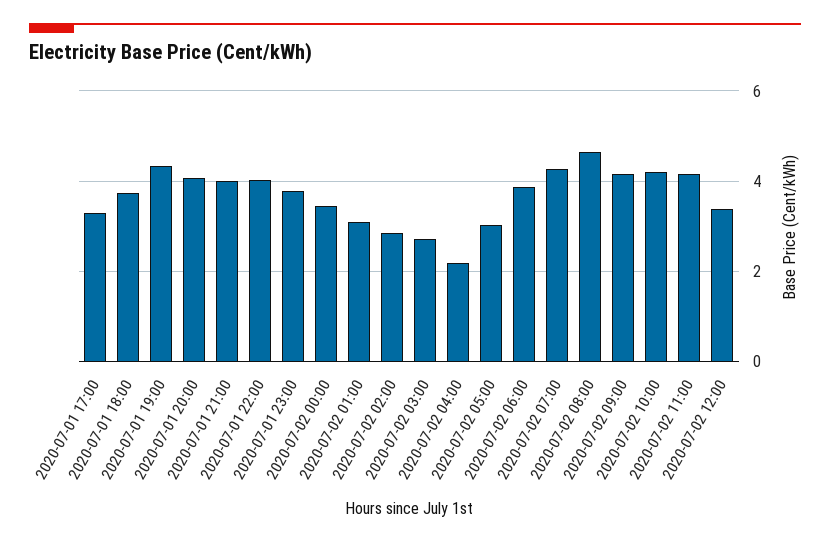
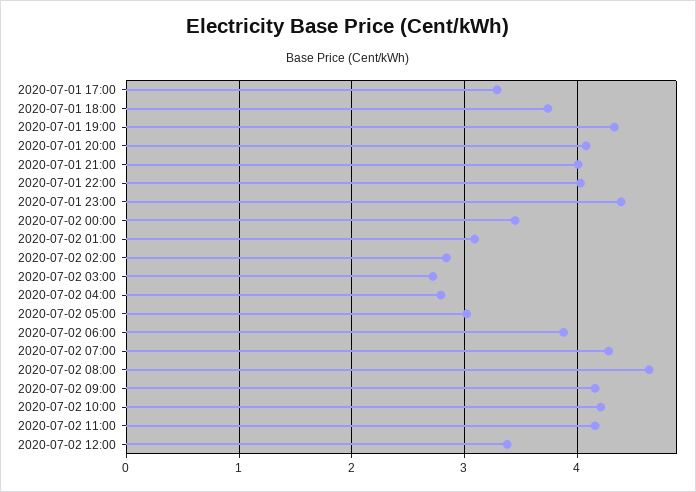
  {
    "2020-07-01 17:00": 3.3,
    "2020-07-01 18:00": 3.7,
    "2020-07-01 19:00": 4.3,
    "2020-07-01 20:00": 4.1,
    "2020-07-01 21:00": 4,
    "2020-07-01 22:00": 4,
-   "2020-07-01 23:00": 3.8,
+   "2020-07-01 23:00": 4.4,
    "2020-07-02 00:00": 3.5,
    "2020-07-02 01:00": 3.1,
    "2020-07-02 02:00": 2.8,
    "2020-07-02 03:00": 2.7,
-   "2020-07-02 04:00": 2.2,
+   "2020-07-02 04:00": 2.8,
    "2020-07-02 05:00": 3,
    "2020-07-02 06:00": 3.9,
    "2020-07-02 07:00": 4.3,
    "2020-07-02 08:00": 4.6,
    "2020-07-02 09:00": 4.2,
    "2020-07-02 10:00": 4.2,
    "2020-07-02 11:00": 4.2,
    "2020-07-02 12:00": 3.4
  }

